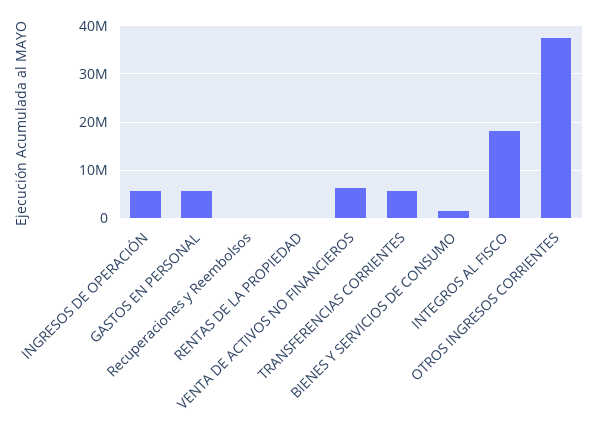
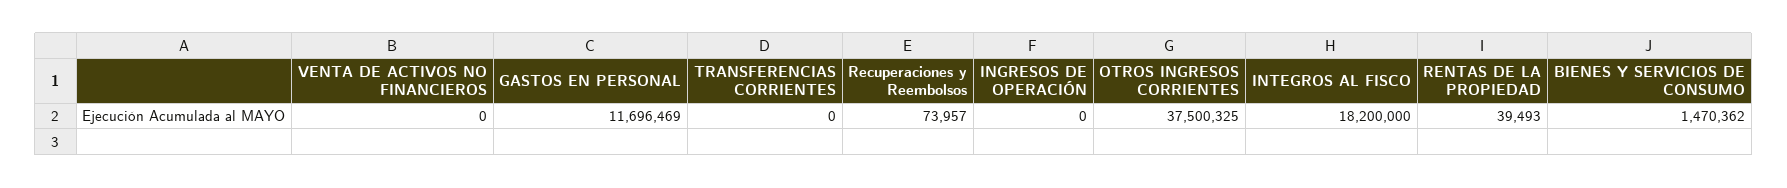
  {
-   "INGRESOS DE OPERACIÓN": 6000000,
+   "INGRESOS DE OPERACIÓN": 0,
-   "GASTOS EN PERSONAL": 6000000,
+   "GASTOS EN PERSONAL": 11696469,
    "Recuperaciones y Reembolsos": 73957,
    "RENTAS DE LA PROPIEDAD": 39493,
-   "VENTA DE ACTIVOS NO FINANCIEROS": 6000000,
+   "VENTA DE ACTIVOS NO FINANCIEROS": 0,
-   "TRANSFERENCIAS CORRIENTES": 6000000,
+   "TRANSFERENCIAS CORRIENTES": 0,
    "BIENES Y SERVICIOS DE CONSUMO": 1470362,
    "INTEGROS AL FISCO": 18200000,
    "OTROS INGRESOS CORRIENTES": 37500325
  }

